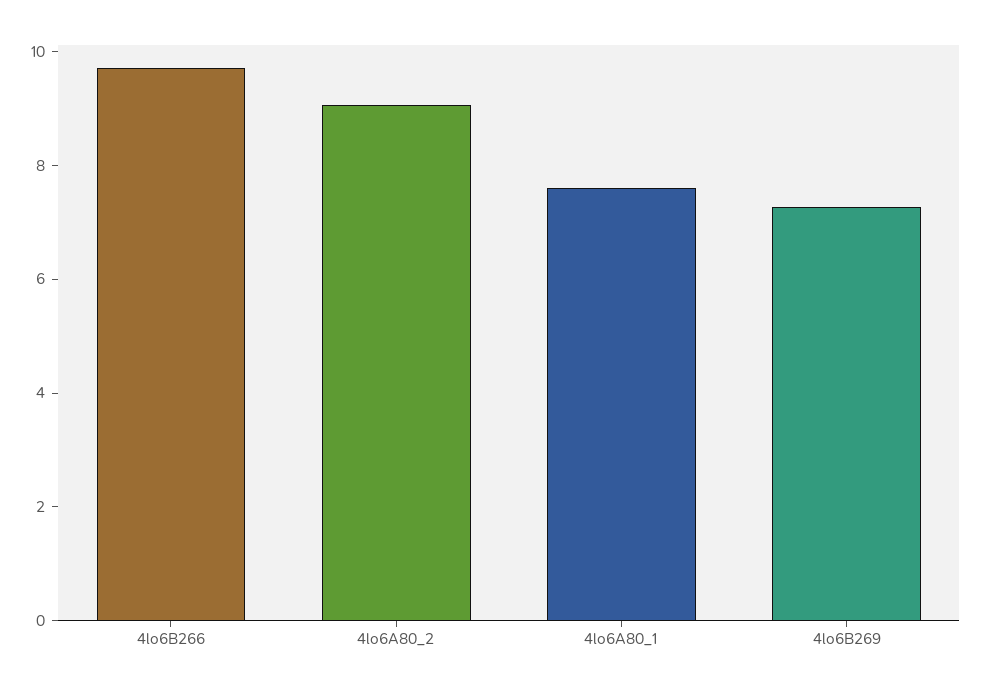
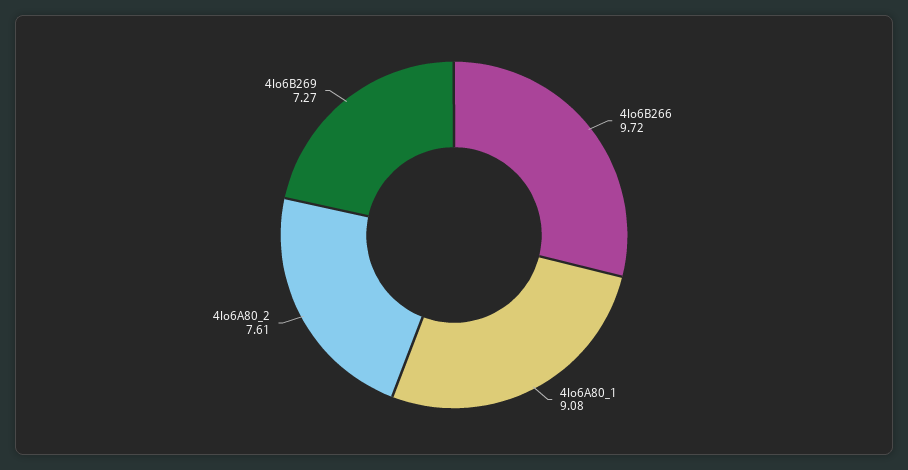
  {
    "4lo6B266": 9.72,
-   "4lo6A80_2": 9,
+   "4lo6A80_2": 7.61,
-   "4lo6A80_1": 7.5,
+   "4lo6A80_1": 9.08,
    "4lo6B269": 7.27
  }

